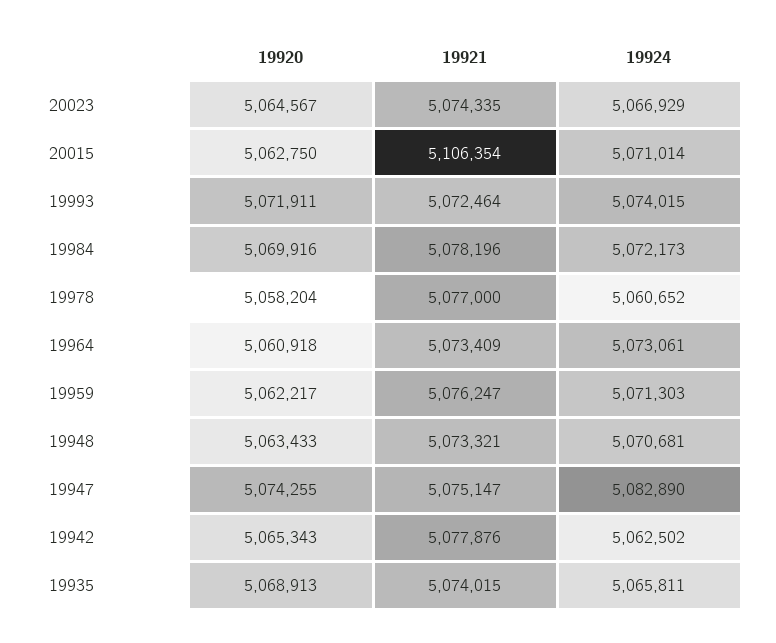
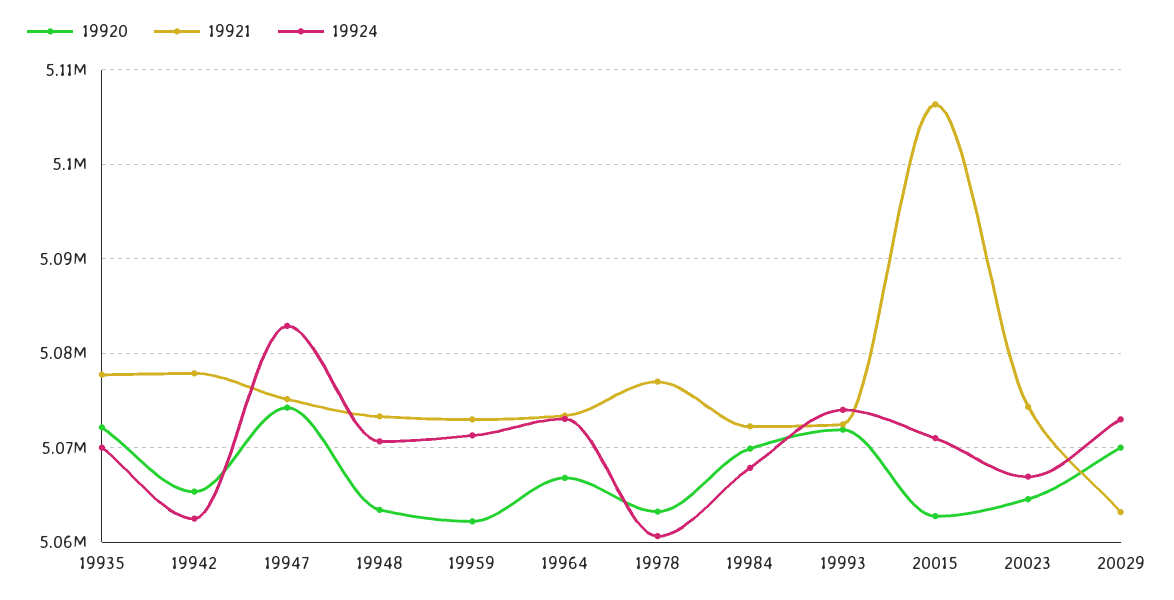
  {
    "19920": {
      "20023": 5064567,
      "20015": 5062750,
      "19993": 5071911,
      "19984": 5069916,
-     "19978": 5058204,
+     "19978": 5063000,
-     "19964": 5060918,
+     "19964": 5067000,
      "19959": 5062217,
      "19948": 5063433,
      "19947": 5074255,
      "19942": 5065343,
-     "19935": 5068913
+     "19935": 5072000,
+     "20029": 5070000
    },
    "19921": {
      "20023": 5074335,
      "20015": 5106354,
      "19993": 5072464,
-     "19984": 5078196,
+     "19984": 5072000,
      "19978": 5077000,
      "19964": 5073409,
-     "19959": 5076247,
+     "19959": 5073000,
      "19948": 5073321,
      "19947": 5075147,
      "19942": 5077876,
-     "19935": 5074015
+     "19935": 5078000,
+     "20029": 5063000
    },
    "19924": {
      "20023": 5066929,
      "20015": 5071014,
      "19993": 5074015,
-     "19984": 5072173,
+     "19984": 5068000,
      "19978": 5060652,
      "19964": 5073061,
      "19959": 5071303,
      "19948": 5070681,
      "19947": 5082890,
      "19942": 5062502,
-     "19935": 5065811
+     "19935": 5070000,
+     "20029": 5073000
    }
  }

